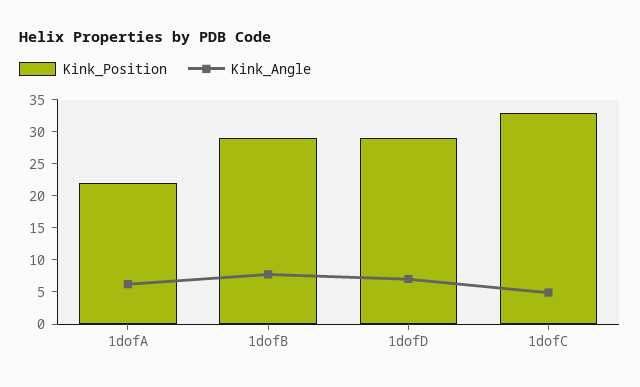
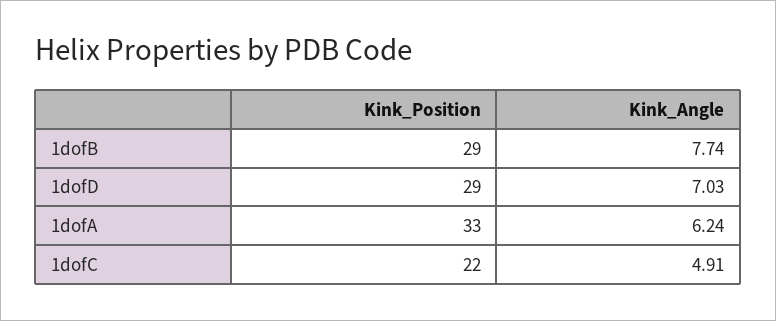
  {
    "Kink_Position": {
-     "1dofA": 22.5,
+     "1dofA": 33,
      "1dofB": 29,
      "1dofD": 29,
-     "1dofC": 32.5
+     "1dofC": 22
    },
    "Kink_Angle": {
      "1dofA": 6.24,
      "1dofB": 7.74,
      "1dofD": 7.03,
      "1dofC": 4.91
    }
  }

